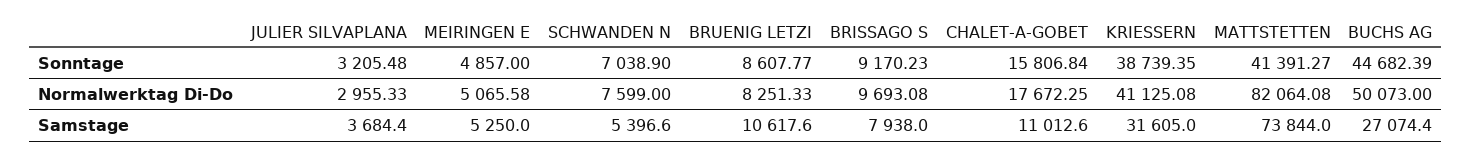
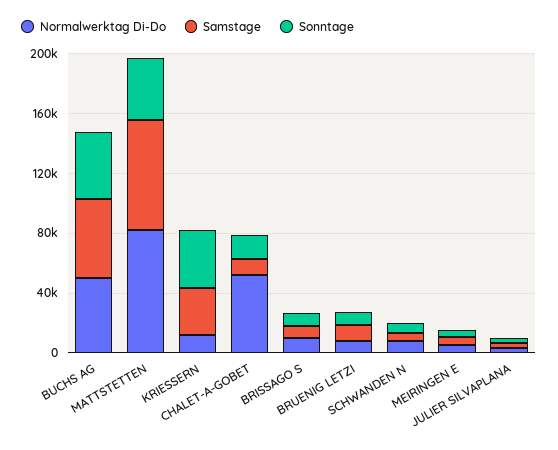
  {
    "Sonntage": {
      "JULIER SILVAPLANA": 3205.48,
      "MEIRINGEN E": 4857,
      "SCHWANDEN N": 7038.9,
      "BRUENIG LETZI": 8607.77,
      "BRISSAGO S": 9170.23,
      "CHALET-A-GOBET": 15806.84,
      "KRIESSERN": 38739.35,
      "MATTSTETTEN": 41391.27,
      "BUCHS AG": 44682.39
    },
    "Normalwerktag Di-Do": {
      "JULIER SILVAPLANA": 2955.33,
      "MEIRINGEN E": 5065.58,
      "SCHWANDEN N": 7599,
      "BRUENIG LETZI": 8251.33,
      "BRISSAGO S": 9693.08,
-     "CHALET-A-GOBET": 17672.25,
+     "CHALET-A-GOBET": 50000,
-     "KRIESSERN": 41125.08,
+     "KRIESSERN": 10000,
      "MATTSTETTEN": 82064.08,
      "BUCHS AG": 50073
    },
    "Samstage": {
      "JULIER SILVAPLANA": 3684.4,
      "MEIRINGEN E": 5250,
      "SCHWANDEN N": 5396.6,
      "BRUENIG LETZI": 10617.6,
      "BRISSAGO S": 7938,
      "CHALET-A-GOBET": 11012.6,
      "KRIESSERN": 31605,
      "MATTSTETTEN": 73844,
-     "BUCHS AG": 27074.4
+     "BUCHS AG": 50000
    }
  }

